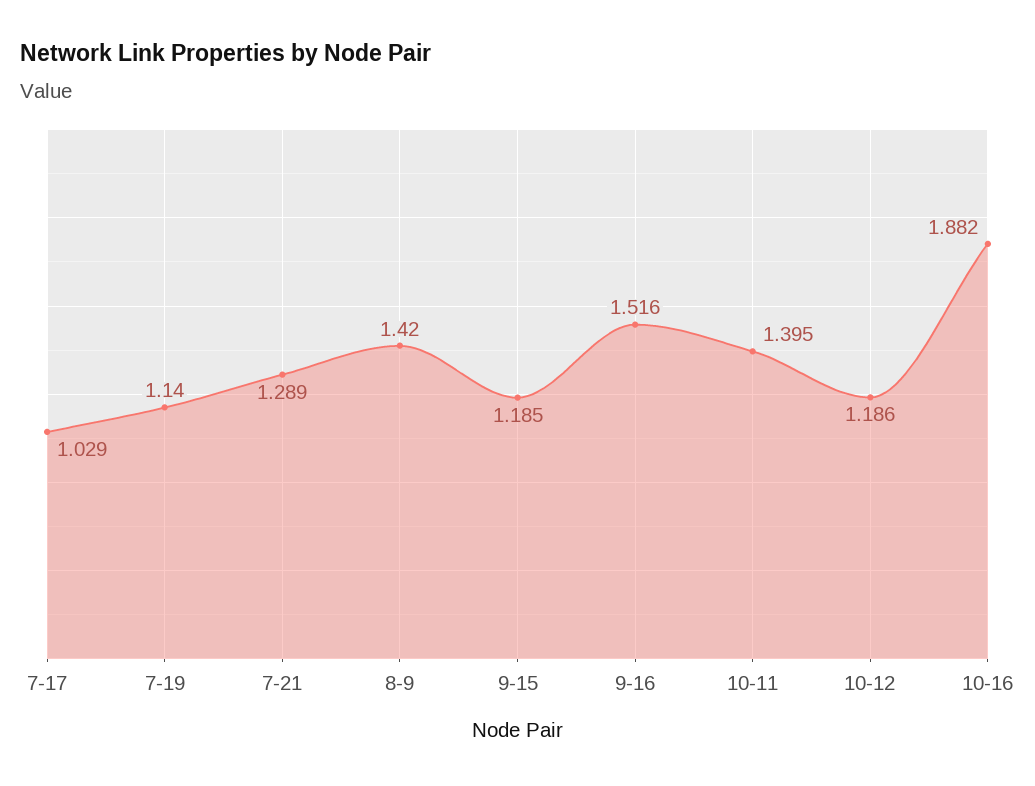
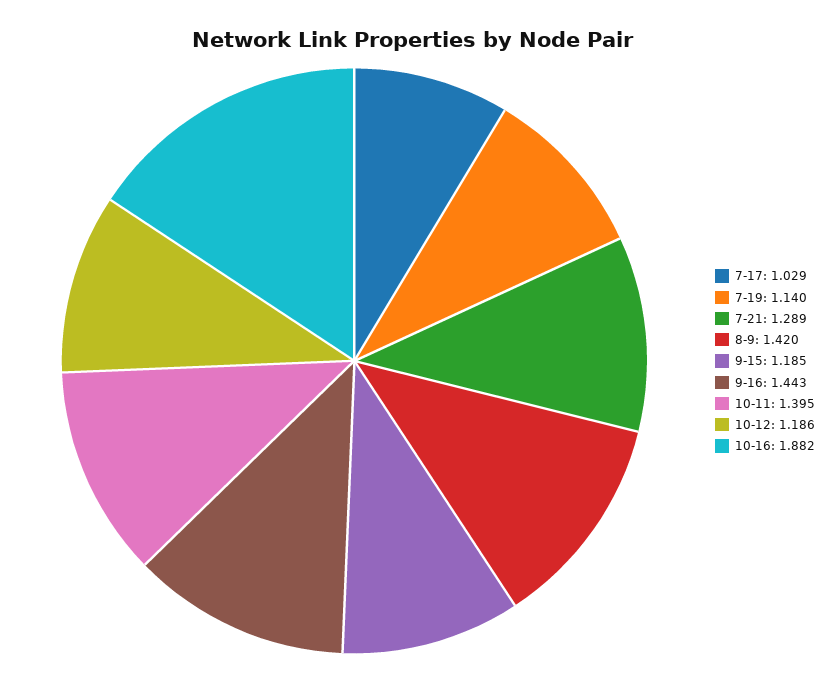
  {
    "7-17": 1.029,
    "7-19": 1.14,
    "7-21": 1.289,
    "8-9": 1.42,
    "9-15": 1.185,
-   "9-16": 1.516,
+   "9-16": 1.443,
    "10-11": 1.395,
    "10-12": 1.186,
    "10-16": 1.882
  }

